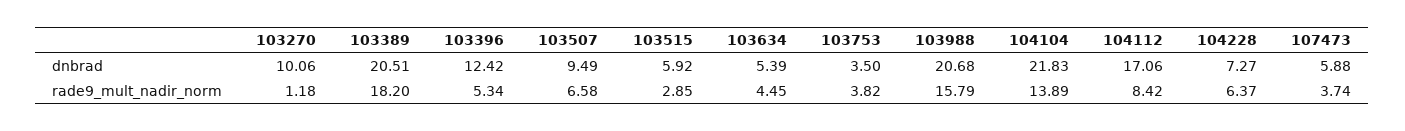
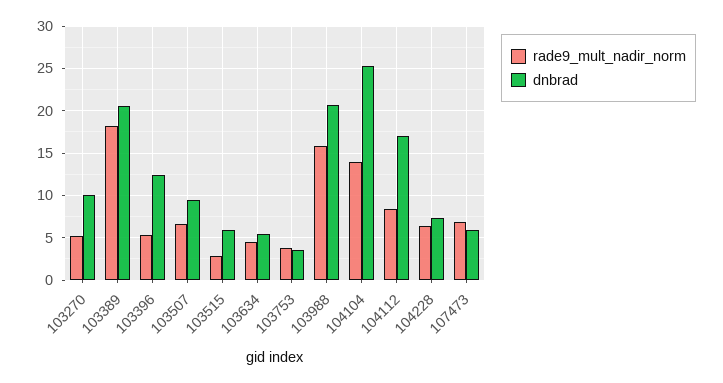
  {
    "dnbrad": {
      "103270": 10.06,
      "103389": 20.51,
      "103396": 12.42,
      "103507": 9.49,
      "103515": 5.92,
      "103634": 5.39,
      "103753": 3.5,
      "103988": 20.68,
-     "104104": 21.83,
+     "104104": 25,
      "104112": 17.06,
      "104228": 7.27,
      "107473": 5.88
    },
    "rade9_mult_nadir_norm": {
-     "103270": 1.18,
+     "103270": 5,
      "103389": 18.2,
      "103396": 5.34,
      "103507": 6.58,
      "103515": 2.85,
      "103634": 4.45,
      "103753": 3.82,
      "103988": 15.79,
      "104104": 13.89,
      "104112": 8.42,
      "104228": 6.37,
-     "107473": 3.74
+     "107473": 7
    }
  }

